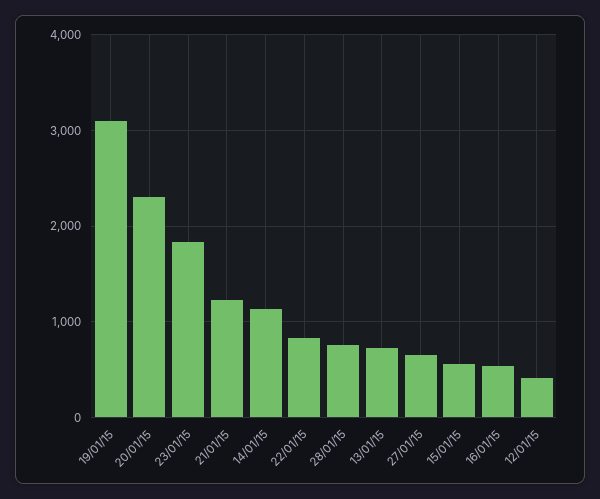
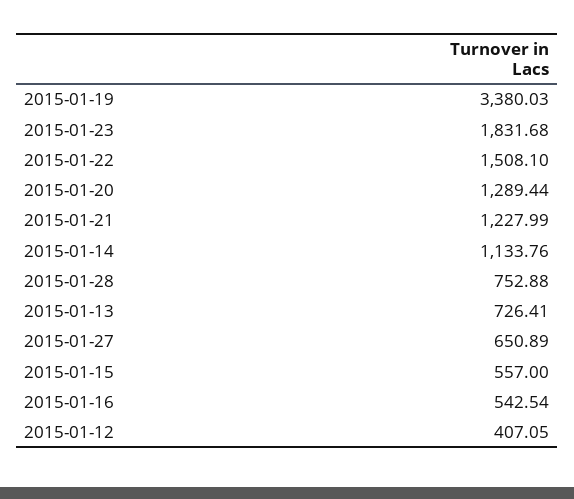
  {
-   "19/01/15": 3100,
+   "19/01/15": 3380.03,
-   "20/01/15": 2300,
+   "20/01/15": 1289.44,
    "23/01/15": 1831.68,
    "21/01/15": 1227.99,
    "14/01/15": 1133.76,
-   "22/01/15": 800,
+   "22/01/15": 1508.1,
    "28/01/15": 752.88,
    "13/01/15": 726.41,
    "27/01/15": 650.89,
    "15/01/15": 557,
    "16/01/15": 542.54,
    "12/01/15": 407.05
  }

